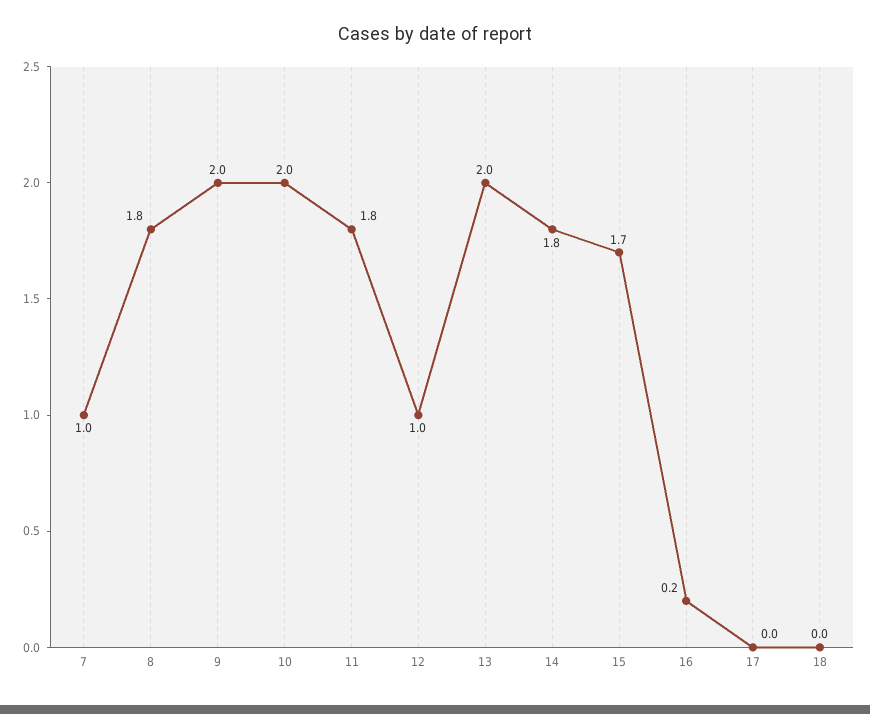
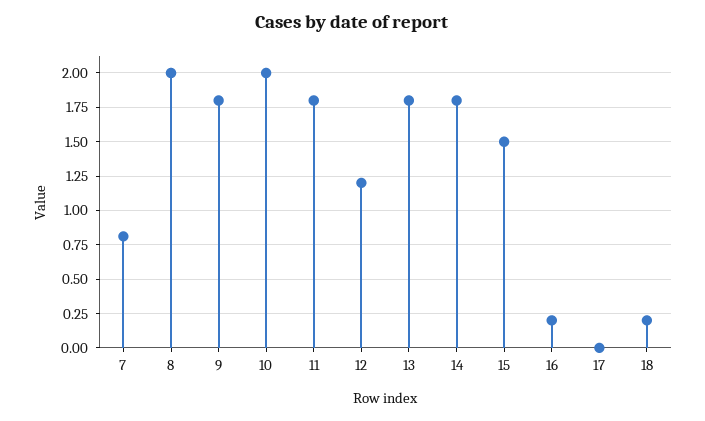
  {
-   "7": 1,
+   "7": 0.8,
-   "8": 1.8,
+   "8": 2,
-   "9": 2,
+   "9": 1.8,
    "10": 2,
    "11": 1.8,
-   "12": 1,
+   "12": 1.2,
-   "13": 2,
+   "13": 1.8,
    "14": 1.8,
-   "15": 1.7,
+   "15": 1.5,
    "16": 0.2,
    "17": 0,
-   "18": 0
+   "18": 0.2
  }

